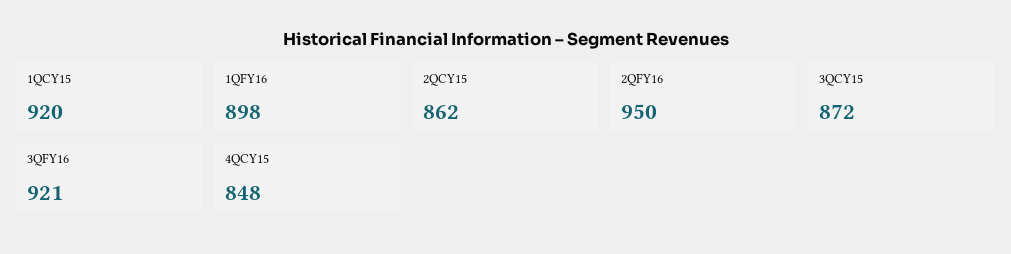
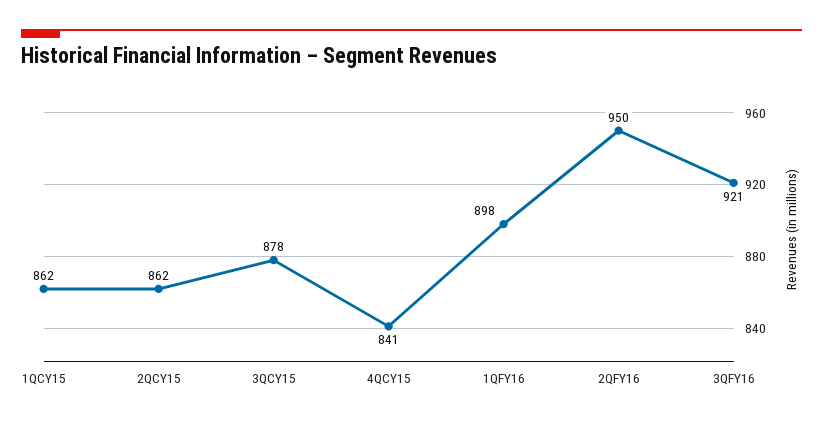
  {
-   "1QCY15": 920,
+   "1QCY15": 862,
    "1QFY16": 898,
    "2QCY15": 862,
    "2QFY16": 950,
-   "3QCY15": 872,
+   "3QCY15": 878,
    "3QFY16": 921,
-   "4QCY15": 848
+   "4QCY15": 841
  }

